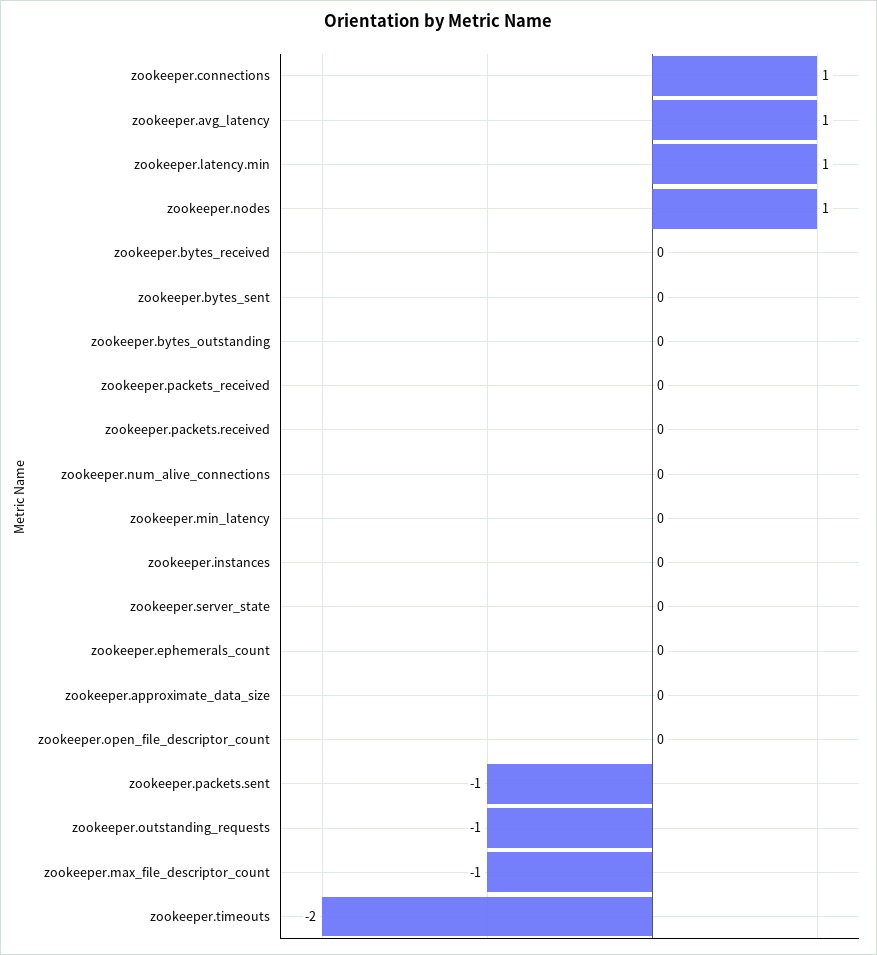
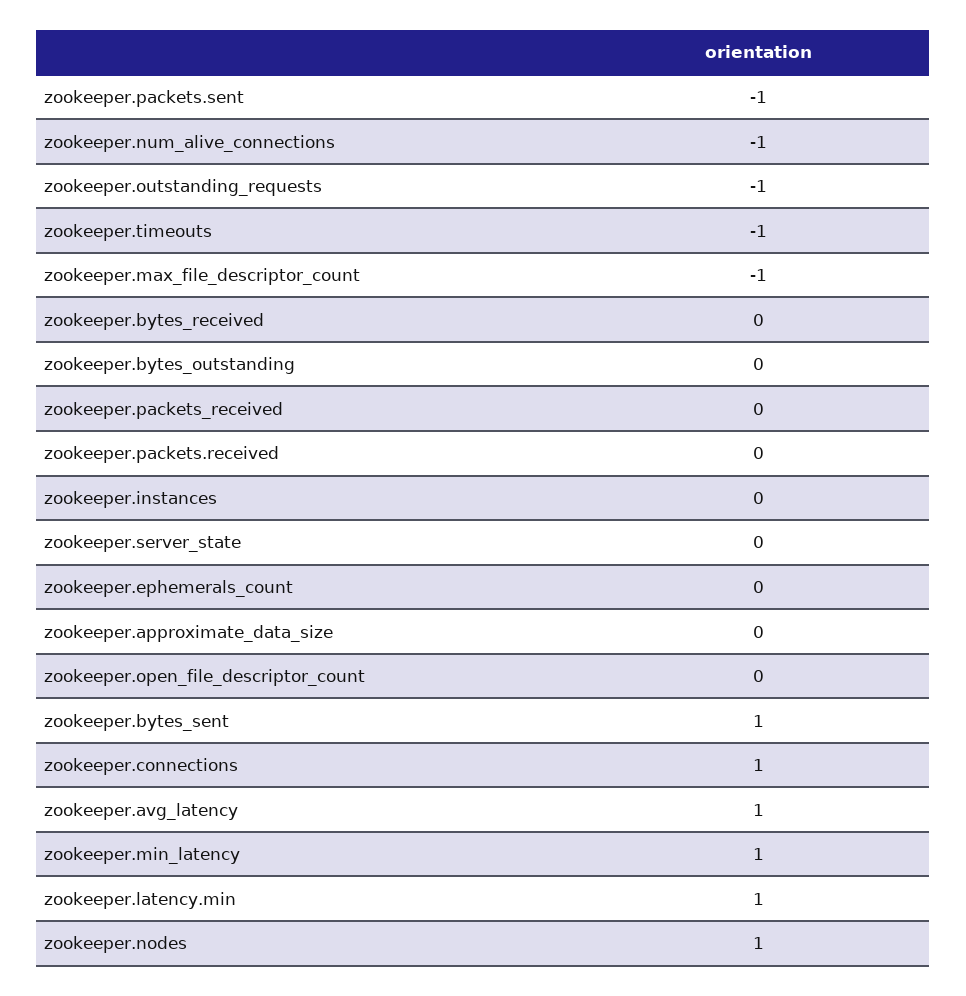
  {
    "zookeeper.connections": 1,
    "zookeeper.avg_latency": 1,
    "zookeeper.latency.min": 1,
    "zookeeper.nodes": 1,
    "zookeeper.bytes_received": 0,
-   "zookeeper.bytes_sent": 0,
+   "zookeeper.bytes_sent": 1,
    "zookeeper.bytes_outstanding": 0,
    "zookeeper.packets_received": 0,
    "zookeeper.packets.received": 0,
-   "zookeeper.num_alive_connections": 0,
+   "zookeeper.num_alive_connections": -1,
-   "zookeeper.min_latency": 0,
+   "zookeeper.min_latency": 1,
    "zookeeper.instances": 0,
    "zookeeper.server_state": 0,
    "zookeeper.ephemerals_count": 0,
    "zookeeper.approximate_data_size": 0,
    "zookeeper.open_file_descriptor_count": 0,
    "zookeeper.packets.sent": -1,
    "zookeeper.outstanding_requests": -1,
    "zookeeper.max_file_descriptor_count": -1,
-   "zookeeper.timeouts": -2
+   "zookeeper.timeouts": -1
  }

